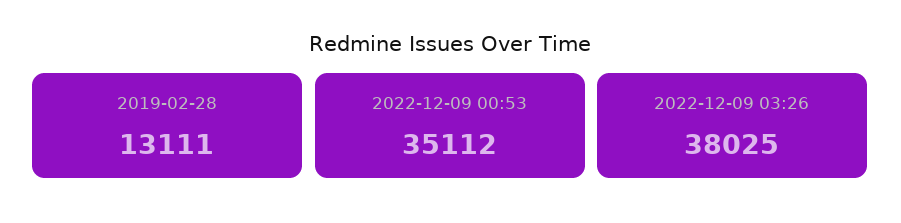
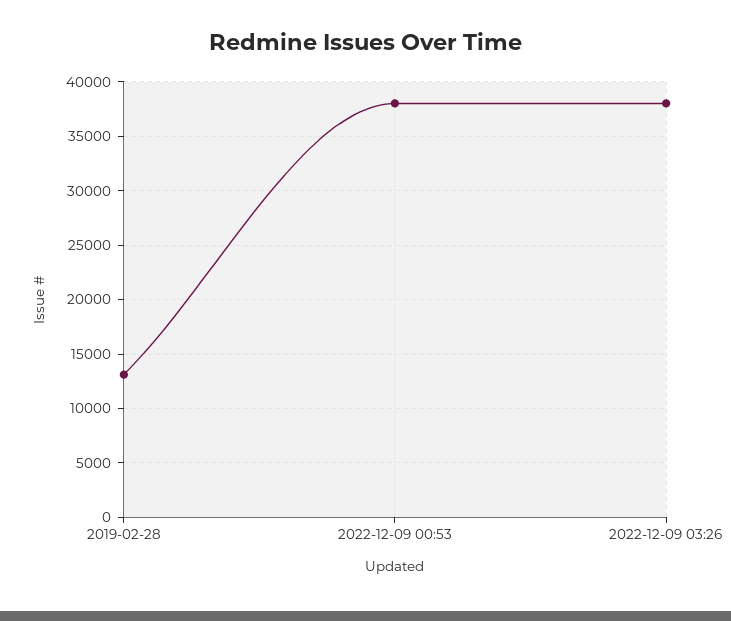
  {
    "2019-02-28": 13111,
-   "2022-12-09 00:53": 35112,
+   "2022-12-09 00:53": 38000,
    "2022-12-09 03:26": 38025
  }

